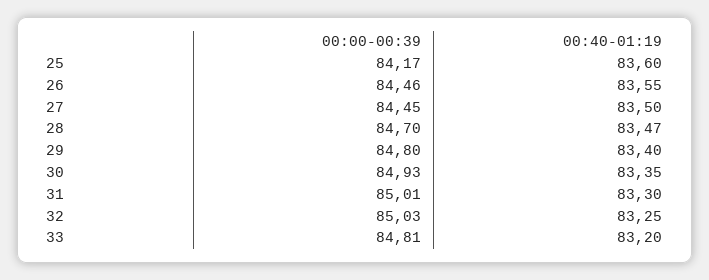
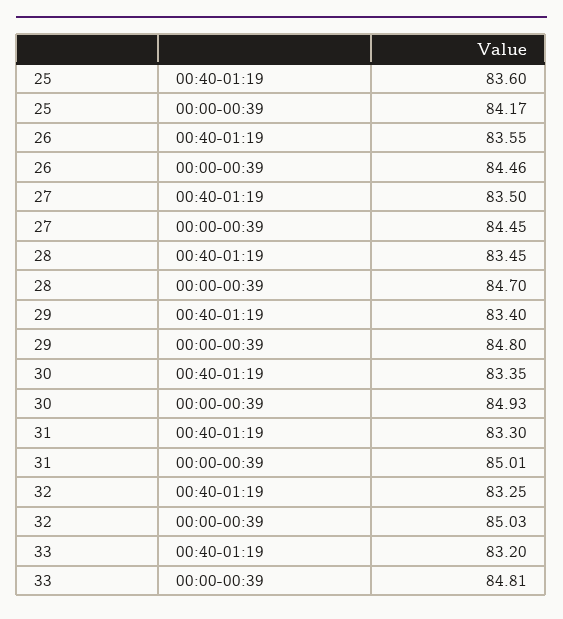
  {
    "00:00-00:39": {
      "25": 84.17,
      "26": 84.46,
      "27": 84.45,
      "28": 84.7,
      "29": 84.8,
      "30": 84.93,
      "31": 85.01,
      "32": 85.03,
      "33": 84.81
    },
    "00:40-01:19": {
      "25": 83.6,
      "26": 83.55,
      "27": 83.5,
-     "28": 83.47,
+     "28": 83.45,
      "29": 83.4,
      "30": 83.35,
      "31": 83.3,
      "32": 83.25,
      "33": 83.2
    }
  }

